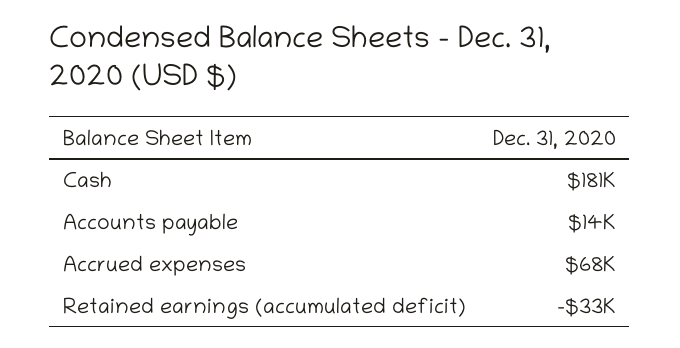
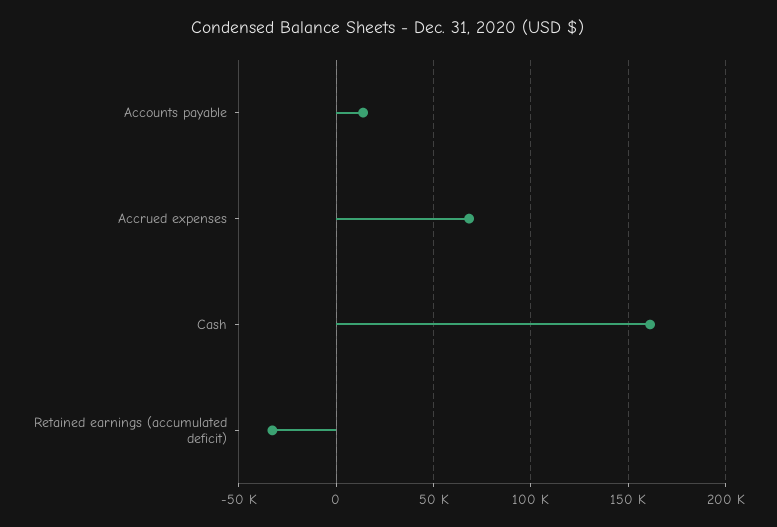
  {
-   "Cash": 181000,
+   "Cash": 160000,
    "Accounts payable": 14000,
    "Accrued expenses": 68000,
    "Retained earnings (accumulated deficit)": -33000
  }

